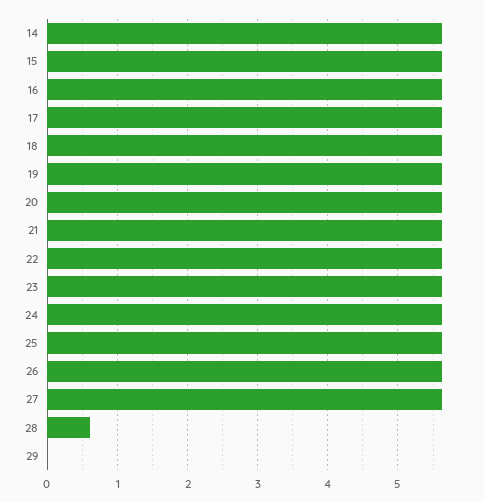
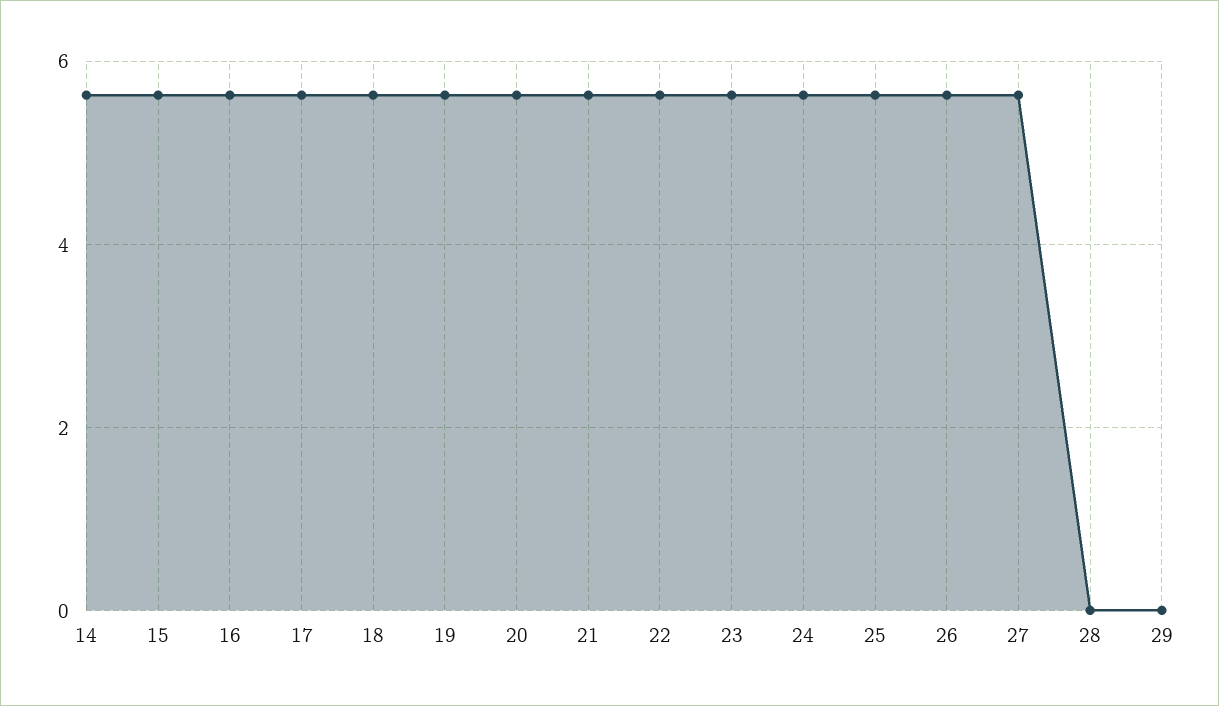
  {
    "14": 5.6,
    "15": 5.6,
    "16": 5.6,
    "17": 5.6,
    "18": 5.6,
    "19": 5.6,
    "20": 5.6,
    "21": 5.6,
    "22": 5.6,
    "23": 5.6,
    "24": 5.6,
    "25": 5.6,
    "26": 5.6,
    "27": 5.6,
-   "28": 0.6,
+   "28": 0,
    "29": 0
  }

